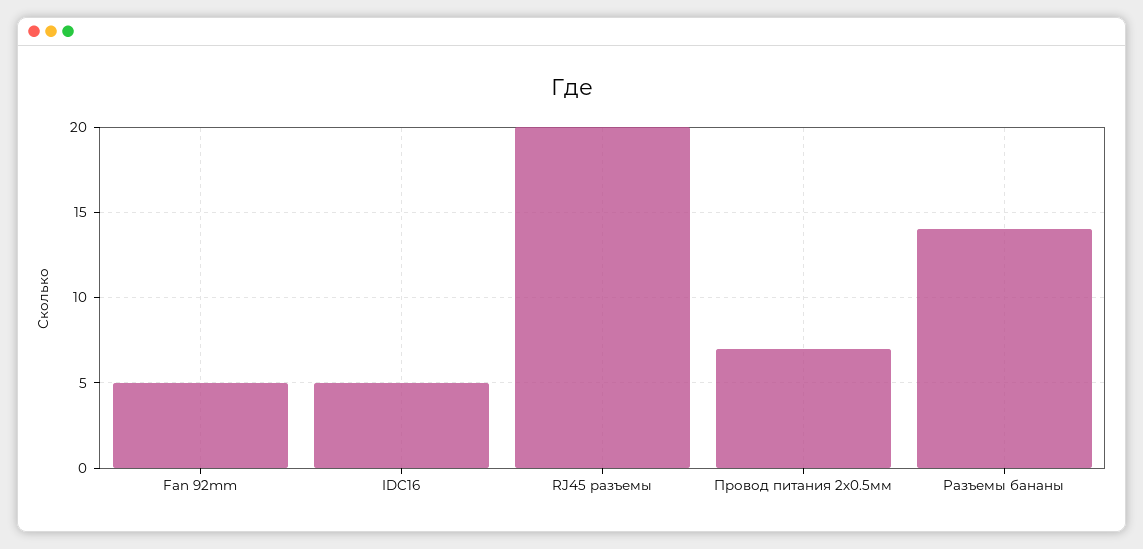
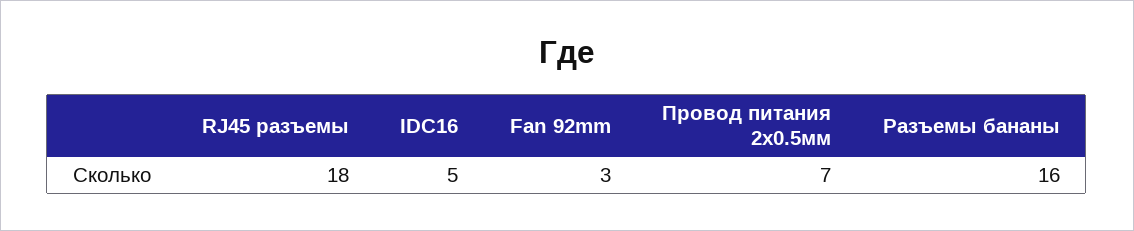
  {
-   "Fan 92mm": 5,
+   "Fan 92mm": 3,
    "IDC16": 5,
-   "RJ45 разъемы": 20,
+   "RJ45 разъемы": 18,
    "Провод питания 2х0.5мм": 7,
-   "Разъемы бананы": 14
+   "Разъемы бананы": 16
  }

